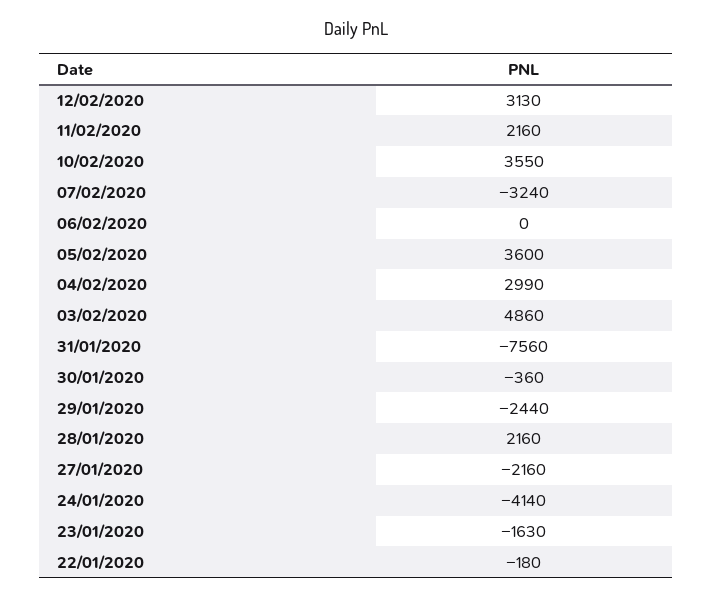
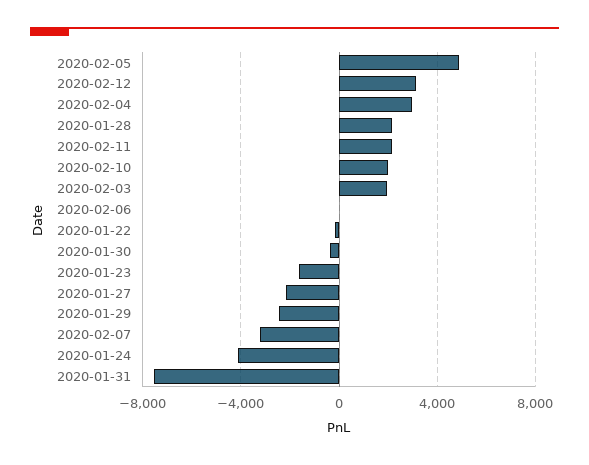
  {
    "12/02/2020": 3130,
    "11/02/2020": 2160,
-   "10/02/2020": 3550,
+   "10/02/2020": 2000,
    "07/02/2020": -3240,
    "06/02/2020": 0,
-   "05/02/2020": 3600,
+   "05/02/2020": 5000,
    "04/02/2020": 2990,
-   "03/02/2020": 4860,
+   "03/02/2020": 2000,
    "31/01/2020": -7560,
    "30/01/2020": -360,
    "29/01/2020": -2440,
    "28/01/2020": 2160,
    "27/01/2020": -2160,
    "24/01/2020": -4140,
    "23/01/2020": -1630,
    "22/01/2020": -180
  }

